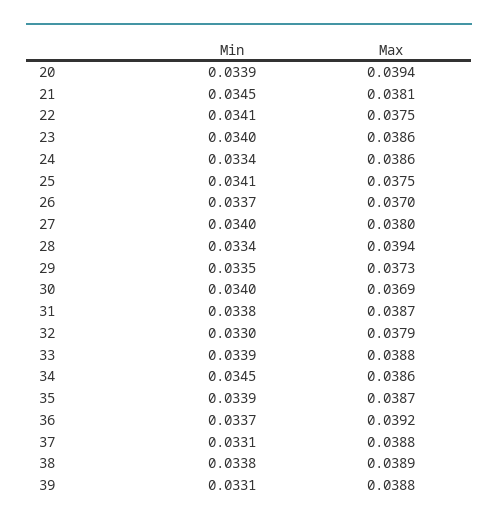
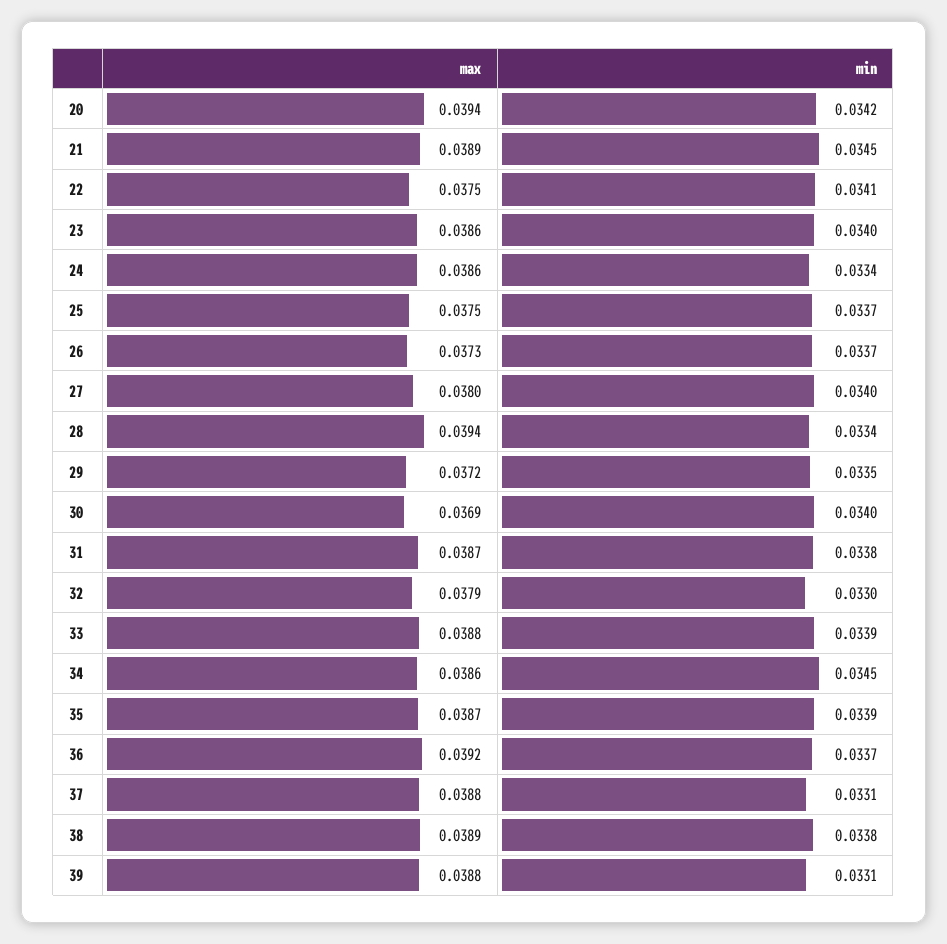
  {
    "Min": {
-     "20": 0.0339,
+     "20": 0.0342,
      "21": 0.0345,
      "22": 0.0341,
      "23": 0.034,
      "24": 0.0334,
-     "25": 0.0341,
+     "25": 0.0337,
      "26": 0.0337,
      "27": 0.034,
      "28": 0.0334,
      "29": 0.0335,
      "30": 0.034,
      "31": 0.0338,
      "32": 0.033,
      "33": 0.0339,
      "34": 0.0345,
      "35": 0.0339,
      "36": 0.0337,
      "37": 0.0331,
      "38": 0.0338,
      "39": 0.0331
    },
    "Max": {
      "20": 0.0394,
-     "21": 0.0381,
+     "21": 0.0389,
      "22": 0.0375,
      "23": 0.0386,
      "24": 0.0386,
      "25": 0.0375,
-     "26": 0.037,
+     "26": 0.0373,
      "27": 0.038,
      "28": 0.0394,
-     "29": 0.0373,
+     "29": 0.0372,
      "30": 0.0369,
      "31": 0.0387,
      "32": 0.0379,
      "33": 0.0388,
      "34": 0.0386,
      "35": 0.0387,
      "36": 0.0392,
      "37": 0.0388,
      "38": 0.0389,
      "39": 0.0388
    }
  }

